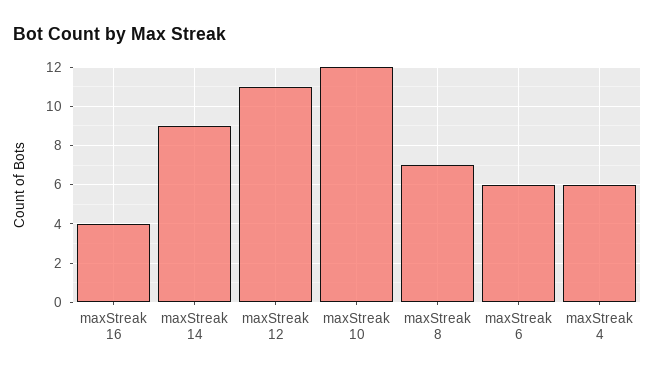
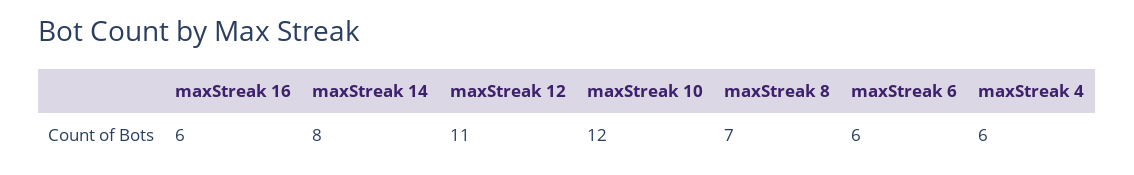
  {
-   "maxStreak 16": 4,
+   "maxStreak 16": 6,
-   "maxStreak 14": 9,
+   "maxStreak 14": 8,
    "maxStreak 12": 11,
    "maxStreak 10": 12,
    "maxStreak 8": 7,
    "maxStreak 6": 6,
    "maxStreak 4": 6
  }

